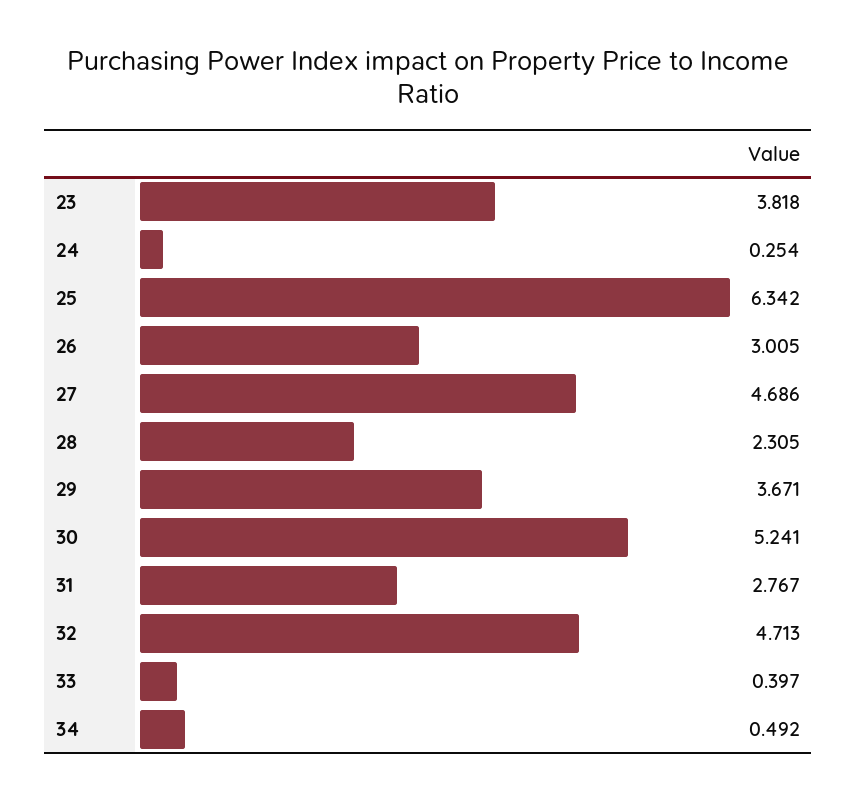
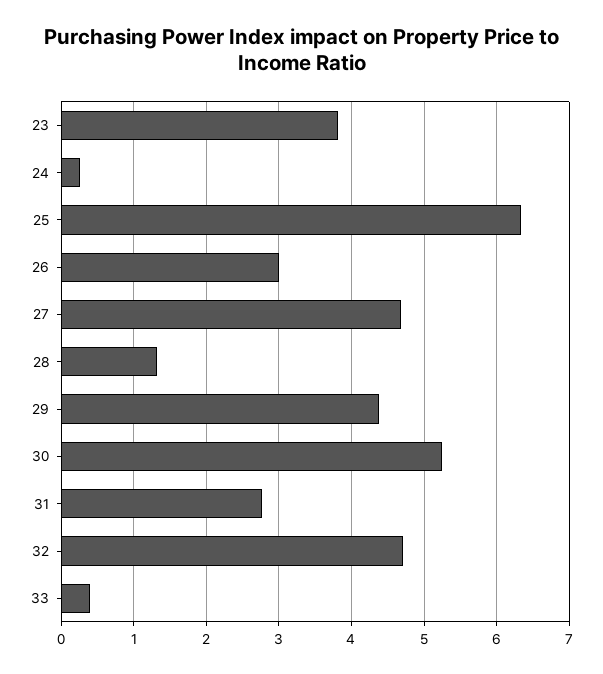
  {
    "23": 3.818,
    "24": 0.254,
    "25": 6.342,
    "26": 3.005,
    "27": 4.686,
-   "28": 2.305,
+   "28": 1.3,
-   "29": 3.671,
+   "29": 4.4,
    "30": 5.241,
    "31": 2.767,
    "32": 4.713,
-   "33": 0.397,
+   "33": 0.397
-   "34": 0.492
  }

